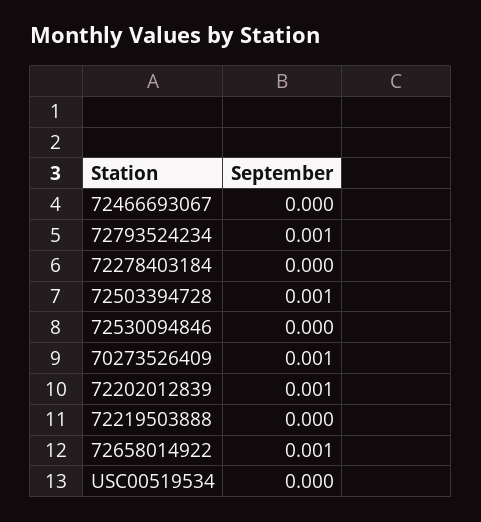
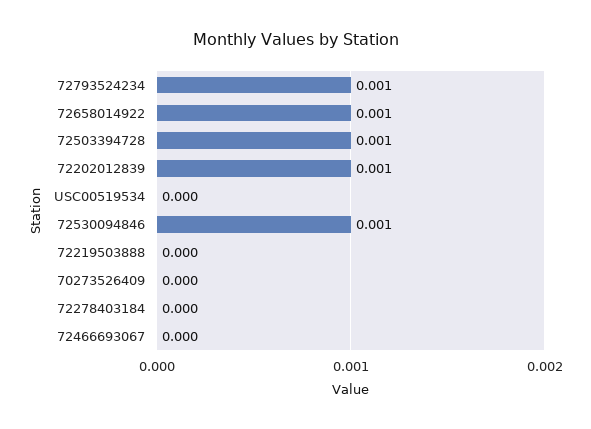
  {
    "72466693067": 0,
    "72793524234": 0.001,
    "72278403184": 0,
    "72503394728": 0.001,
-   "72530094846": 0,
+   "72530094846": 0.001,
-   "70273526409": 0.001,
+   "70273526409": 0,
    "72202012839": 0.001,
    "72219503888": 0,
    "72658014922": 0.001,
    "USC00519534": 0
  }

